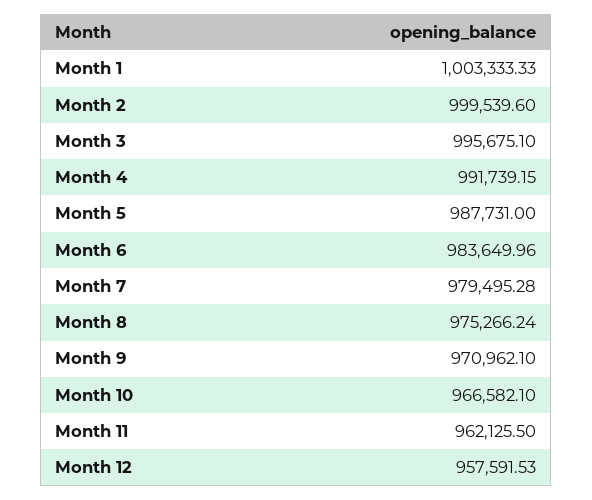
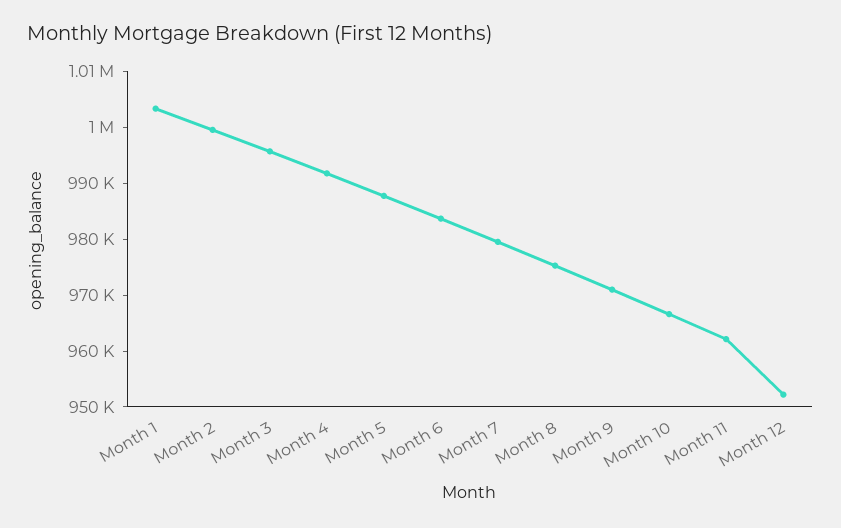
  {
    "Month 1": 1003333.33,
    "Month 2": 999539.6,
    "Month 3": 995675.1,
    "Month 4": 991739.15,
    "Month 5": 987731,
    "Month 6": 983649.96,
    "Month 7": 979495.28,
    "Month 8": 975266.24,
    "Month 9": 970962.1,
    "Month 10": 966582.1,
    "Month 11": 962125.5,
-   "Month 12": 957591.53
+   "Month 12": 952000
  }

